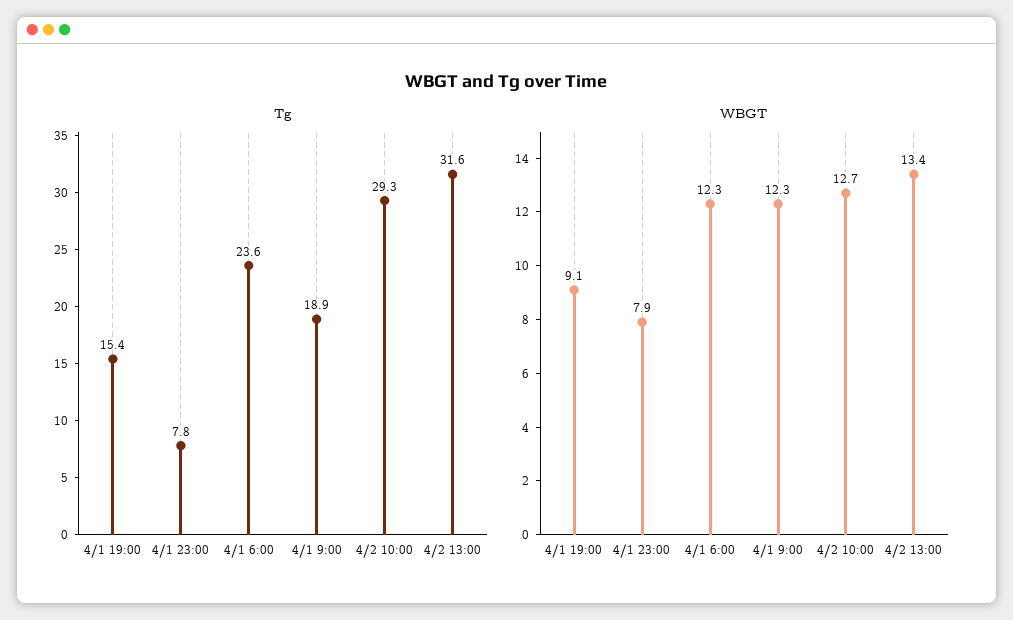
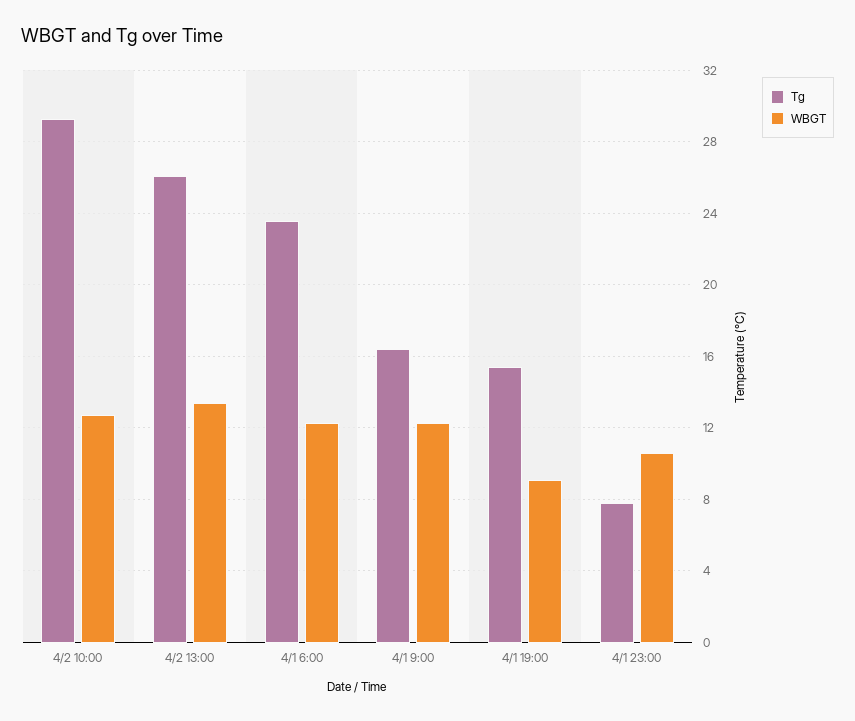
  {
    "Tg": {
      "4/1 19:00": 15.4,
      "4/1 23:00": 7.8,
      "4/1 6:00": 23.6,
-     "4/1 9:00": 18.9,
+     "4/1 9:00": 16.5,
      "4/2 10:00": 29.3,
-     "4/2 13:00": 31.6
+     "4/2 13:00": 26
    },
    "WBGT": {
      "4/1 19:00": 9.1,
-     "4/1 23:00": 7.9,
+     "4/1 23:00": 10.5,
      "4/1 6:00": 12.3,
      "4/1 9:00": 12.3,
      "4/2 10:00": 12.7,
      "4/2 13:00": 13.4
    }
  }

